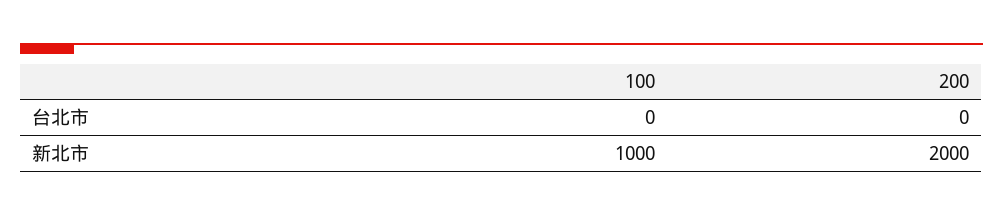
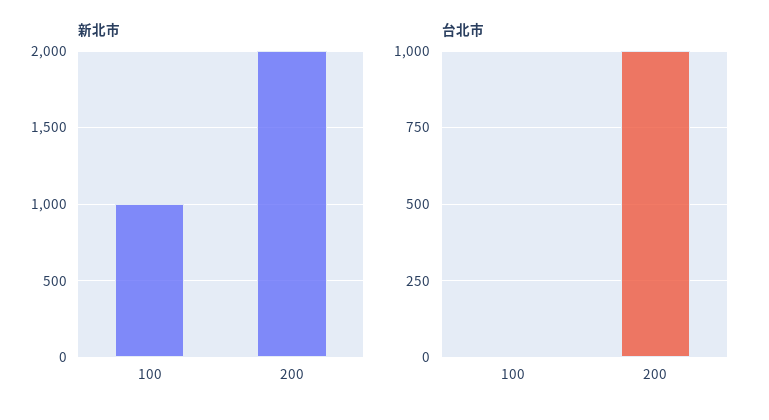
  {
    "台北市": {
      "100": 0,
-     "200": 0
+     "200": 1000
    },
    "新北市": {
      "100": 1000,
      "200": 2000
    }
  }

